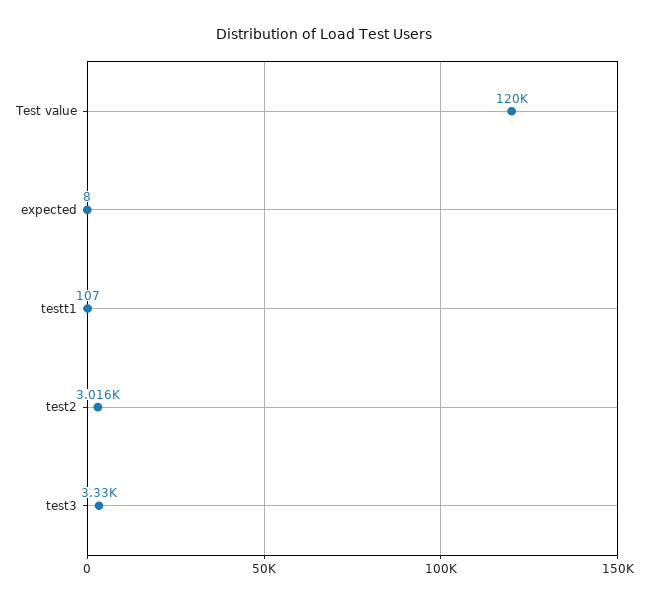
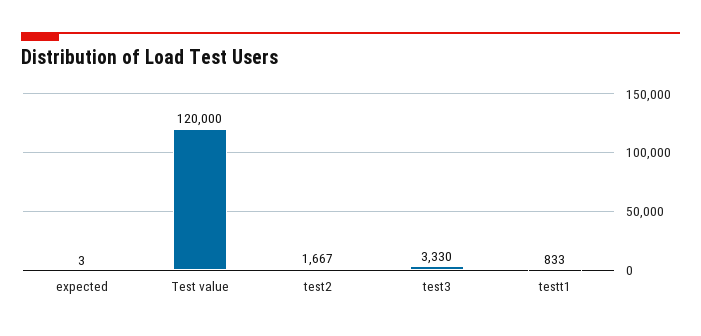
  {
    "Test value": 120000,
-   "expected": 8,
+   "expected": 3,
-   "testt1": 107,
+   "testt1": 833,
-   "test2": 3016,
+   "test2": 1667,
    "test3": 3330
  }

